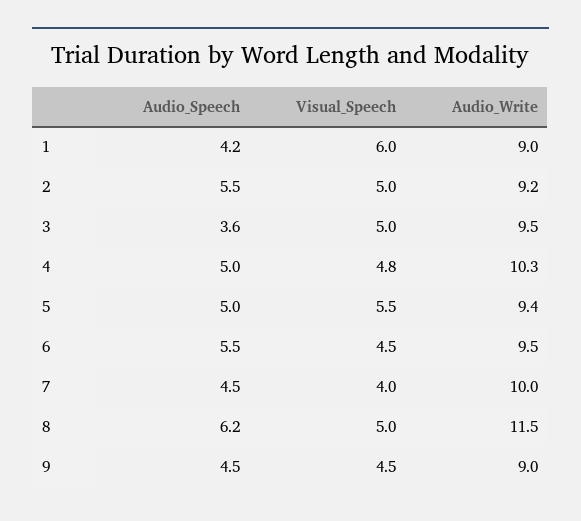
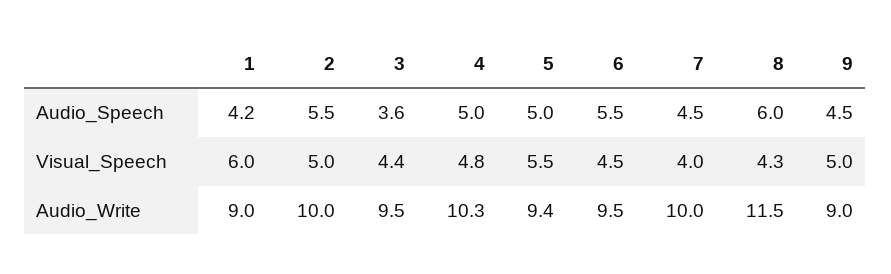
  {
    "Audio_Speech": {
      "1": 4.2,
      "2": 5.5,
      "3": 3.6,
      "4": 5,
      "5": 5,
      "6": 5.5,
      "7": 4.5,
-     "8": 6.2,
+     "8": 6,
      "9": 4.5
    },
    "Visual_Speech": {
      "1": 6,
      "2": 5,
-     "3": 5,
+     "3": 4.4,
      "4": 4.8,
      "5": 5.5,
      "6": 4.5,
      "7": 4,
-     "8": 5,
+     "8": 4.3,
-     "9": 4.5
+     "9": 5
    },
    "Audio_Write": {
      "1": 9,
-     "2": 9.2,
+     "2": 10,
      "3": 9.5,
      "4": 10.3,
      "5": 9.4,
      "6": 9.5,
      "7": 10,
      "8": 11.5,
      "9": 9
    }
  }

